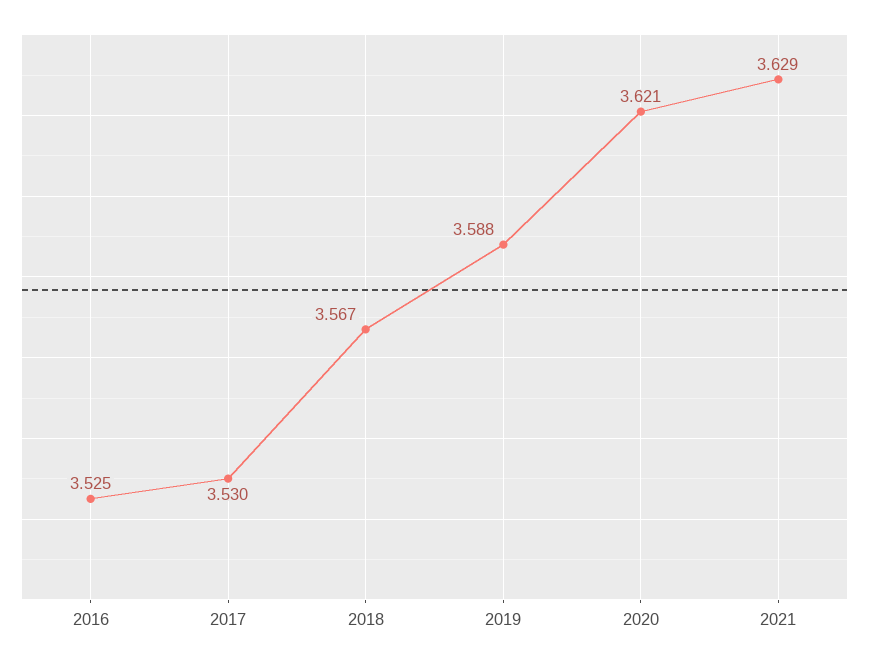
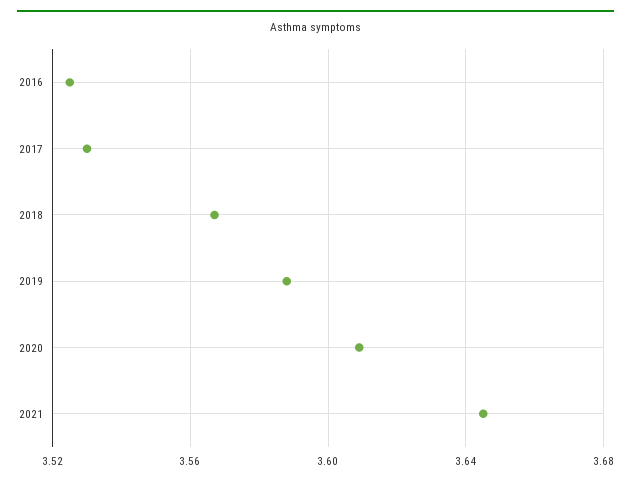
  {
    "2016": 3.525,
    "2017": 3.53,
    "2018": 3.567,
    "2019": 3.588,
-   "2020": 3.621,
+   "2020": 3.61,
-   "2021": 3.629
+   "2021": 3.645
  }

